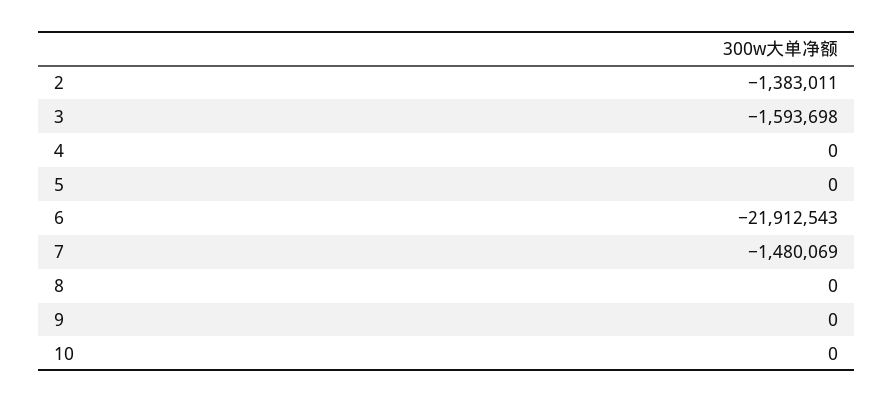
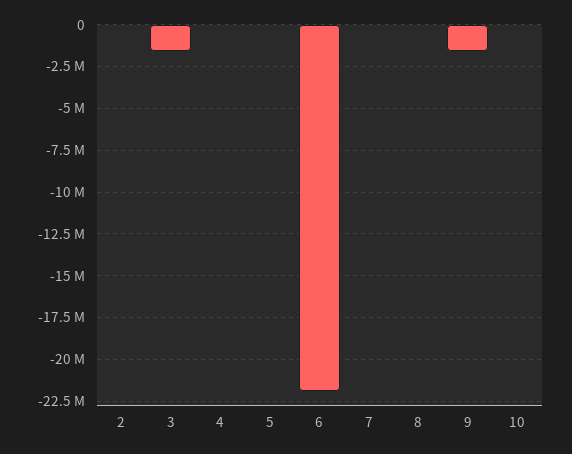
  {
-   "2": -1383011,
+   "2": 0,
    "3": -1593698,
    "4": 0,
    "5": 0,
    "6": -21912543,
-   "7": -1480069,
+   "7": 0,
    "8": 0,
-   "9": 0,
+   "9": -1500000,
    "10": 0
  }

